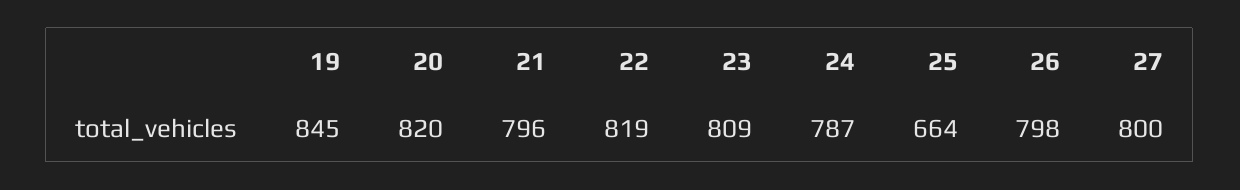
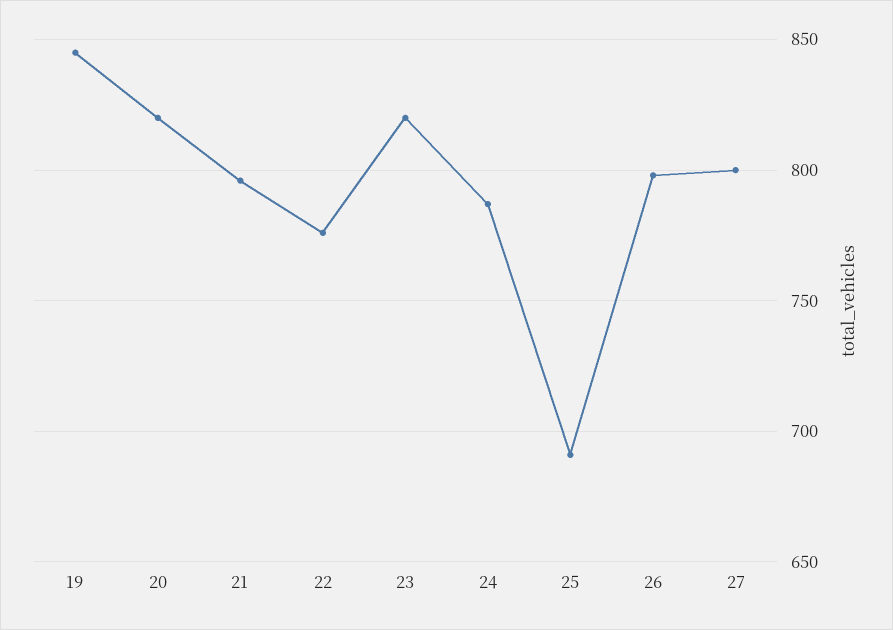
  {
    "19": 845,
    "20": 820,
    "21": 796,
-   "22": 819,
+   "22": 775,
-   "23": 809,
+   "23": 820,
    "24": 787,
-   "25": 664,
+   "25": 690,
    "26": 798,
    "27": 800
  }

